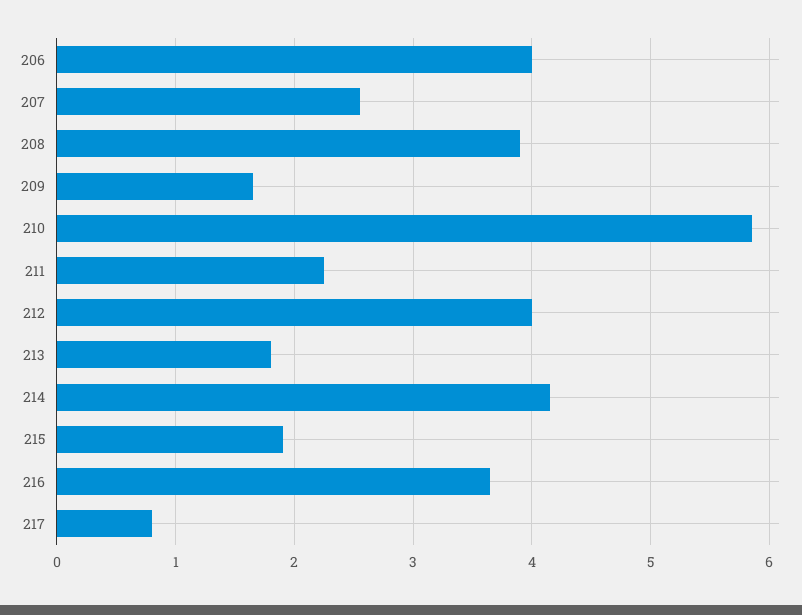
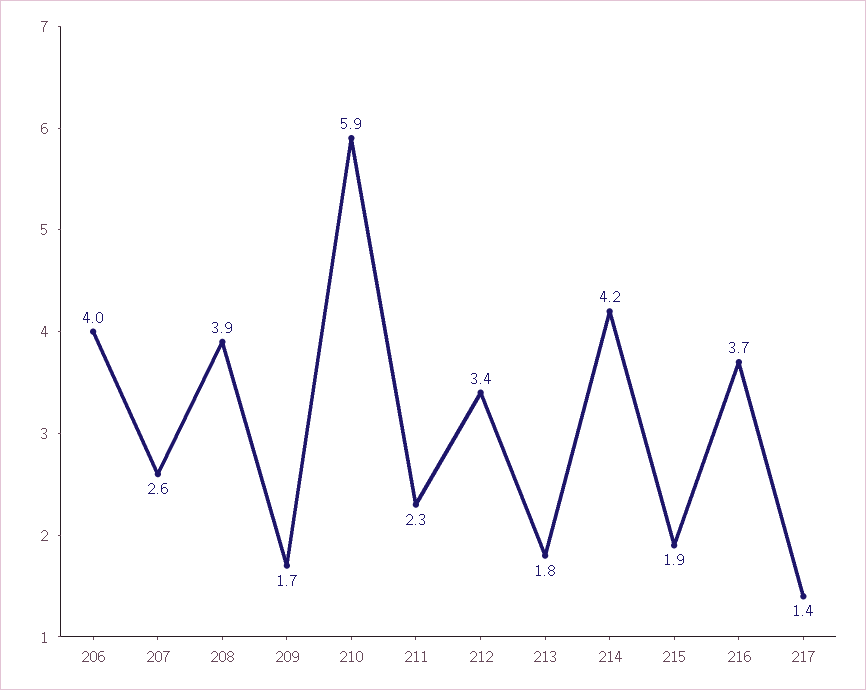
  {
    "206": 4,
    "207": 2.6,
    "208": 3.9,
    "209": 1.7,
    "210": 5.9,
    "211": 2.3,
-   "212": 4,
+   "212": 3.4,
    "213": 1.8,
    "214": 4.2,
    "215": 1.9,
    "216": 3.7,
-   "217": 0.8
+   "217": 1.4
  }

